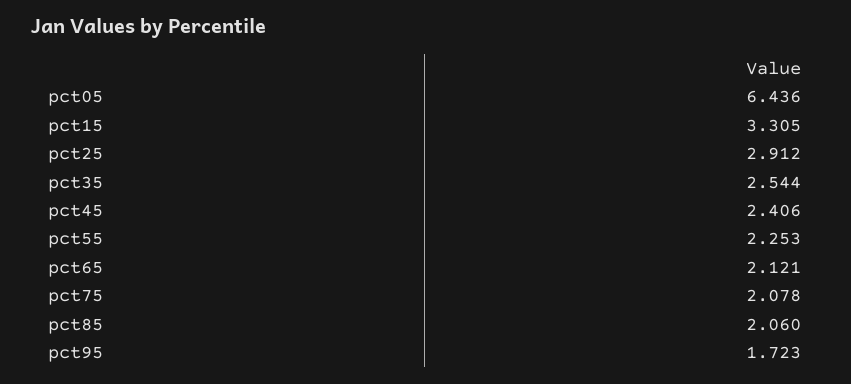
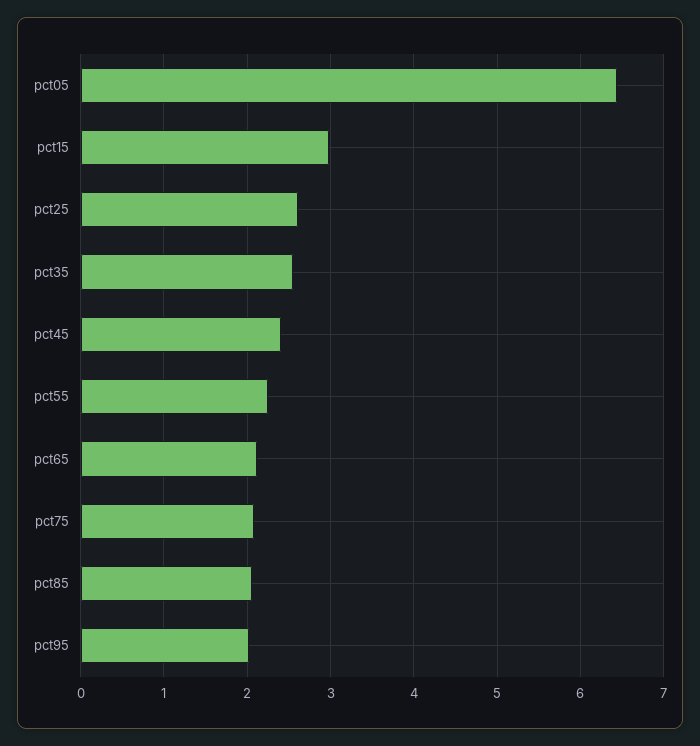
  {
    "pct05": 6.436,
-   "pct15": 3.305,
+   "pct15": 3,
-   "pct25": 2.912,
+   "pct25": 2.6,
    "pct35": 2.544,
    "pct45": 2.406,
    "pct55": 2.253,
    "pct65": 2.121,
    "pct75": 2.078,
    "pct85": 2.06,
-   "pct95": 1.723
+   "pct95": 2
  }

